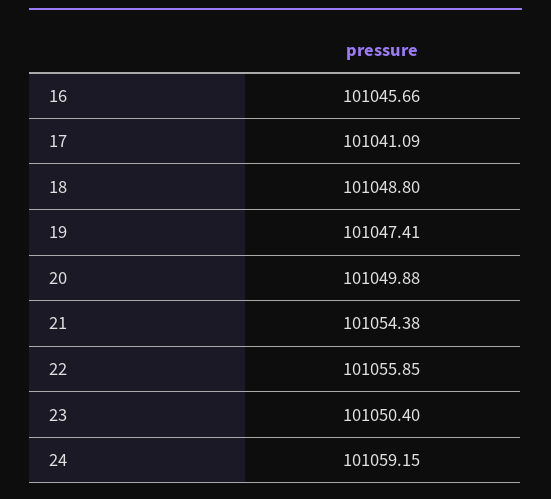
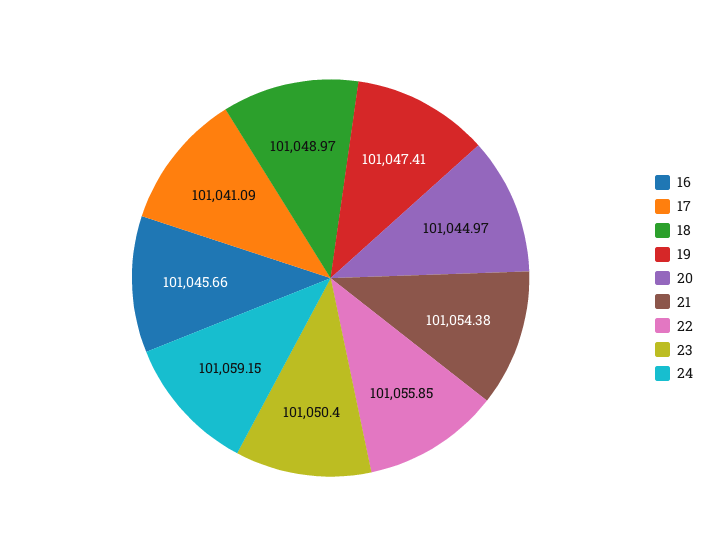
  {
    "16": 101045.66,
    "17": 101041.09,
-   "18": 101048.8,
+   "18": 101048.97,
    "19": 101047.41,
-   "20": 101049.88,
+   "20": 101044.97,
    "21": 101054.38,
    "22": 101055.85,
    "23": 101050.4,
    "24": 101059.15
  }

